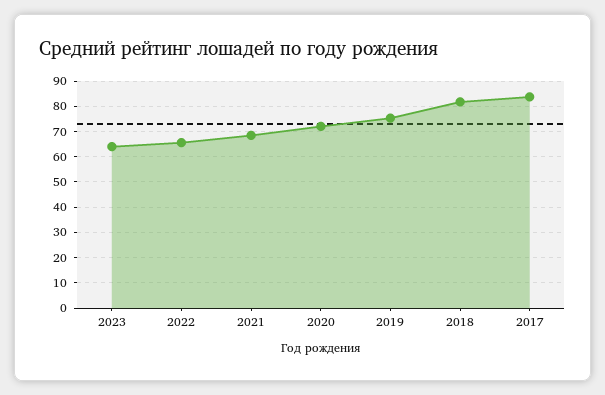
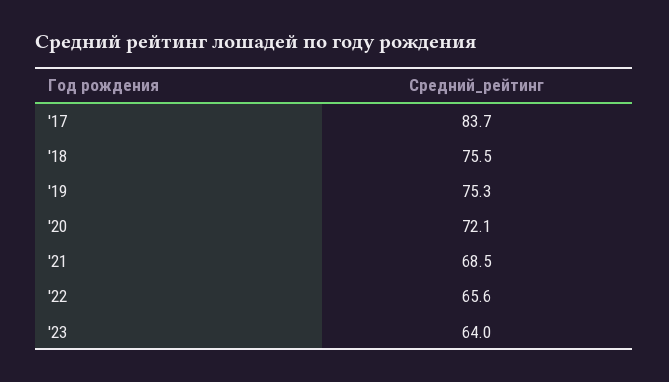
  {
    "2023": 64,
    "2022": 65.6,
    "2021": 68.5,
    "2020": 72.1,
    "2019": 75.3,
-   "2018": 82.5,
+   "2018": 75.5,
    "2017": 83.7
  }

